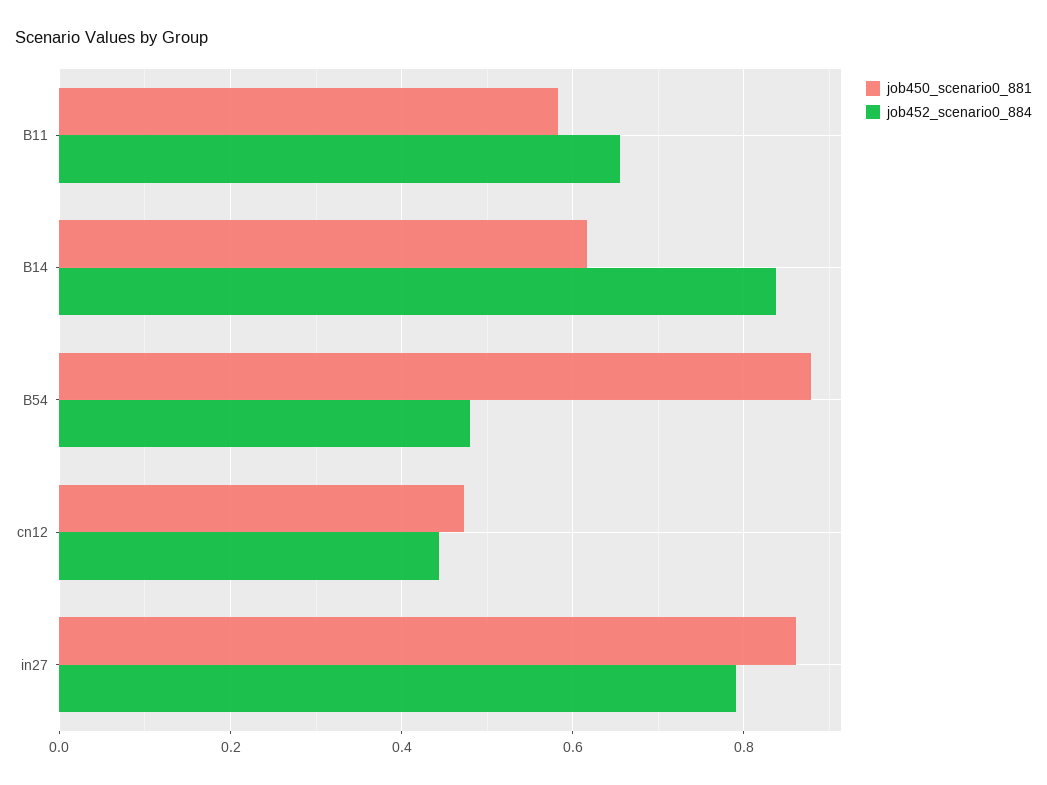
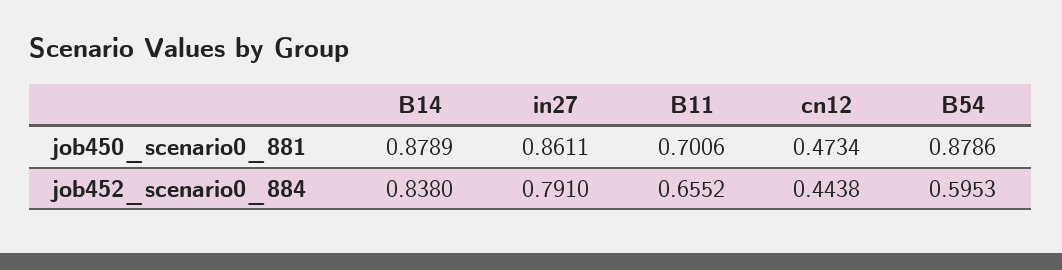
  {
    "job450_scenario0_881": {
-     "B11": 0.58,
+     "B11": 0.7006,
-     "B14": 0.62,
+     "B14": 0.8789,
      "B54": 0.8786,
      "cn12": 0.4734,
      "in27": 0.8611
    },
    "job452_scenario0_884": {
      "B11": 0.6552,
      "B14": 0.838,
-     "B54": 0.48,
+     "B54": 0.5953,
      "cn12": 0.4438,
      "in27": 0.791
    }
  }

